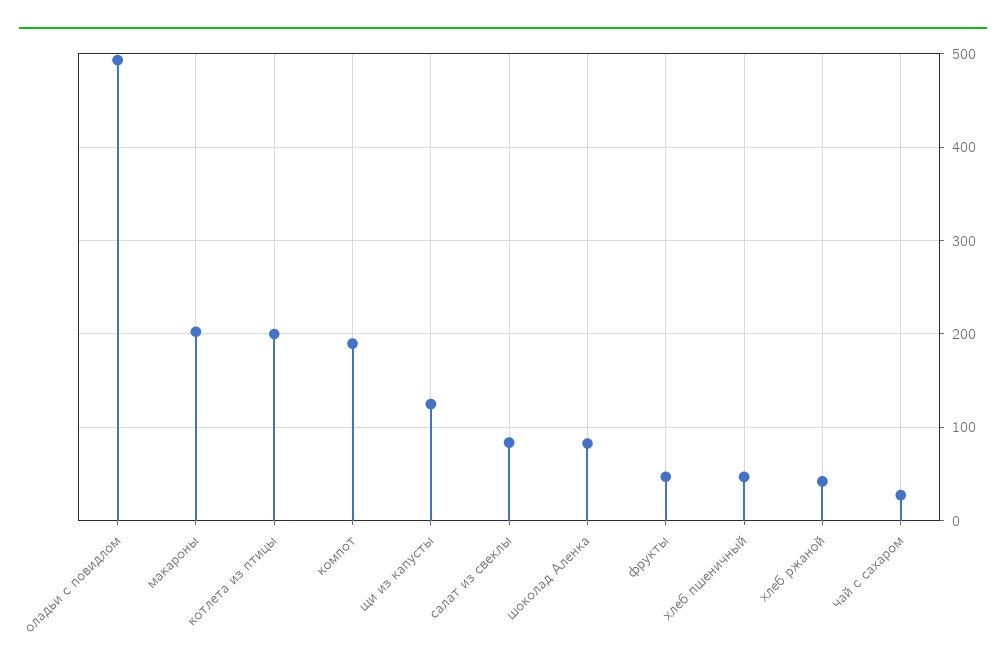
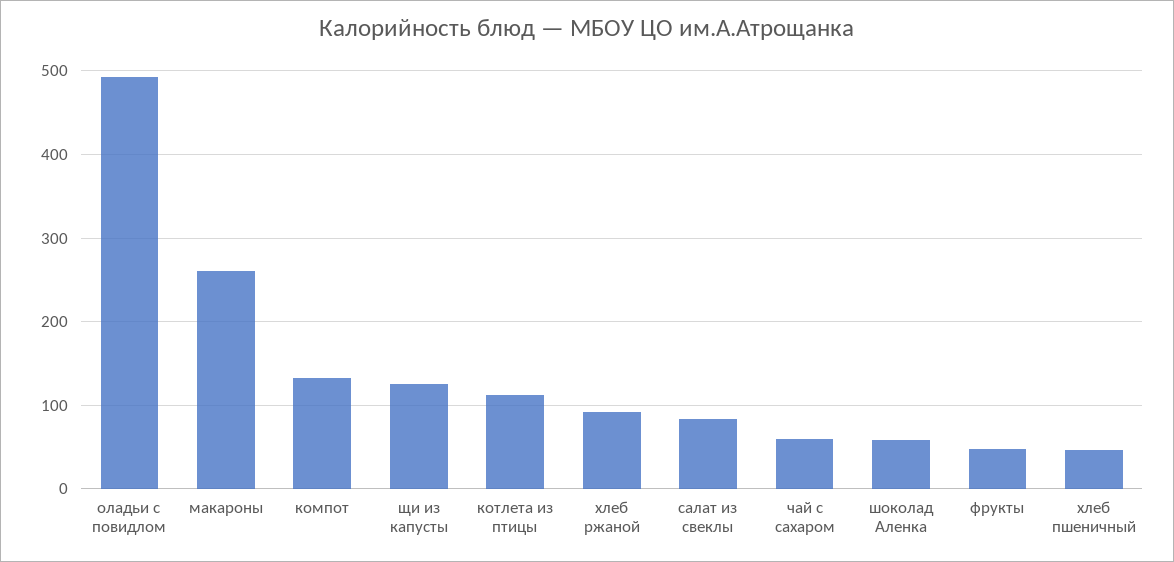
  {
    "оладьи с повидлом": 490,
-   "макароны": 200,
+   "макароны": 260,
-   "котлета из птицы": 200,
+   "котлета из птицы": 110,
-   "компот": 190,
+   "компот": 130,
    "щи из капусты": 120,
    "салат из свеклы": 80,
-   "шоколад Аленка": 80,
+   "шоколад Аленка": 60,
    "фрукты": 50,
    "хлеб пшеничный": 50,
-   "хлеб ржаной": 40,
+   "хлеб ржаной": 90,
-   "чай с сахаром": 30
+   "чай с сахаром": 60
  }

